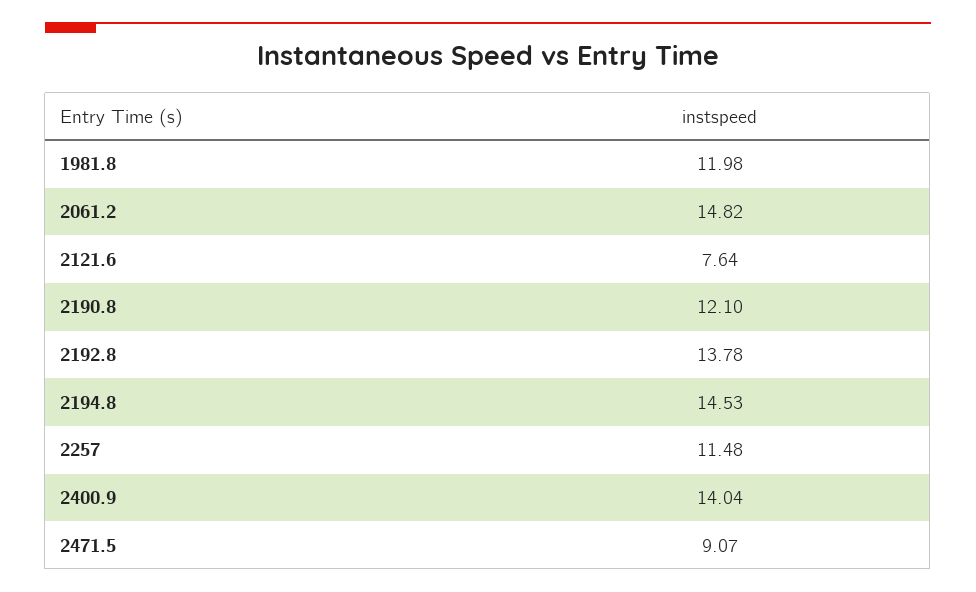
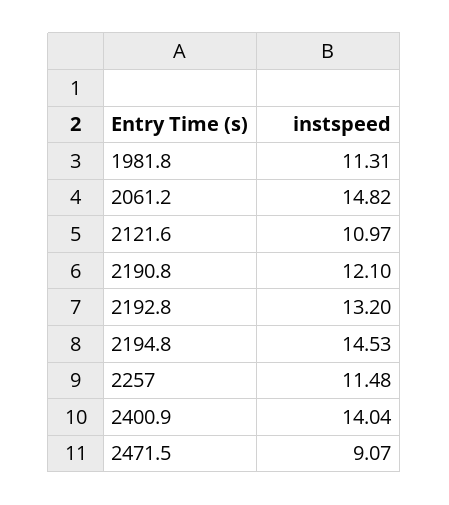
  {
-   "1981.8": 11.98,
+   "1981.8": 11.31,
    "2061.2": 14.82,
-   "2121.6": 7.64,
+   "2121.6": 10.97,
    "2190.8": 12.1,
-   "2192.8": 13.78,
+   "2192.8": 13.2,
    "2194.8": 14.53,
    "2257": 11.48,
    "2400.9": 14.04,
    "2471.5": 9.07
  }

